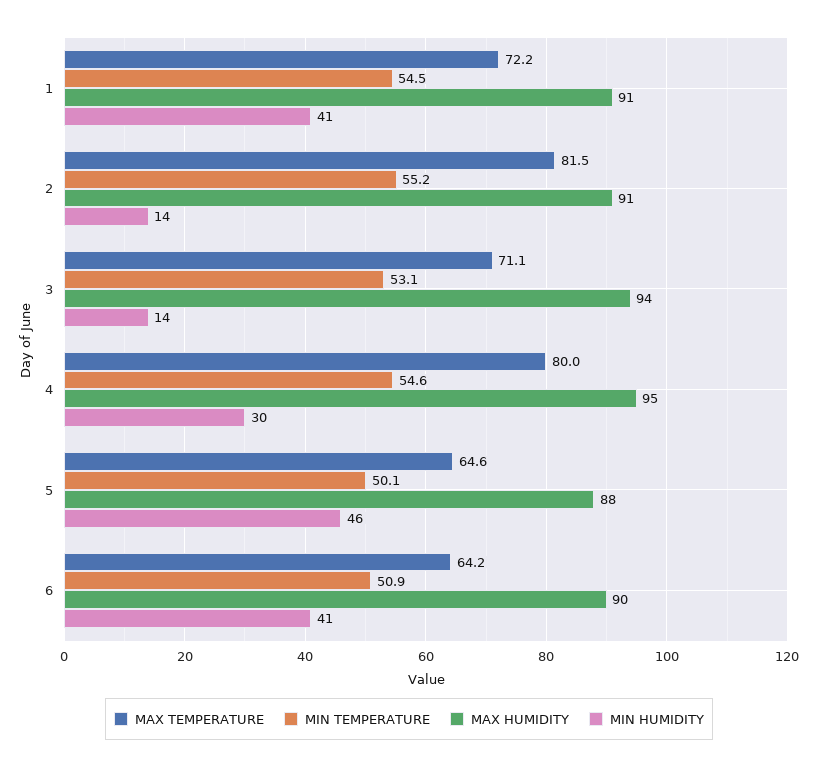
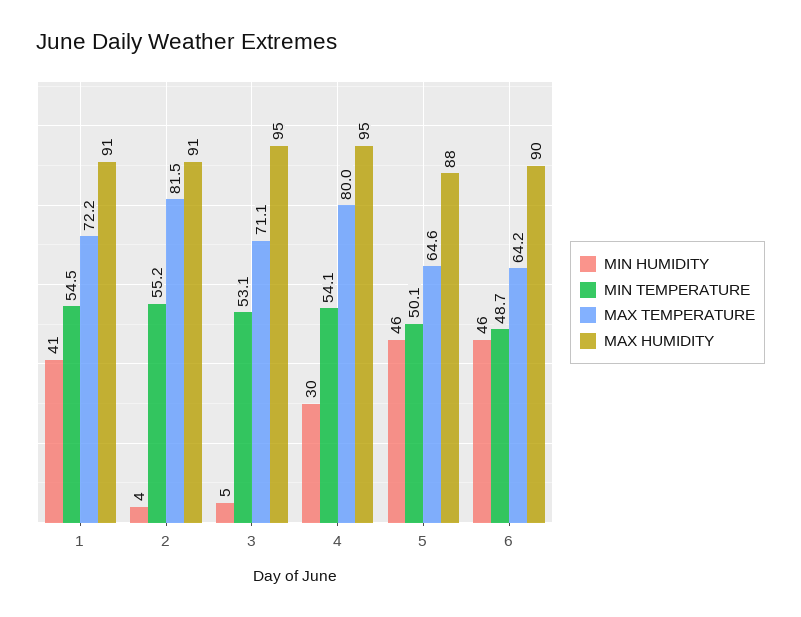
  {
    "MAX TEMPERATURE": {
      "1": 72.2,
      "2": 81.5,
      "3": 71.1,
      "4": 80,
      "5": 64.6,
      "6": 64.2
    },
    "MIN TEMPERATURE": {
      "1": 54.5,
      "2": 55.2,
      "3": 53.1,
-     "4": 54.6,
+     "4": 54.1,
      "5": 50.1,
-     "6": 50.9
+     "6": 48.7
    },
    "MAX HUMIDITY": {
      "1": 91,
      "2": 91,
-     "3": 94,
+     "3": 95,
      "4": 95,
      "5": 88,
      "6": 90
    },
    "MIN HUMIDITY": {
      "1": 41,
-     "2": 14,
+     "2": 4,
-     "3": 14,
+     "3": 5,
      "4": 30,
      "5": 46,
-     "6": 41
+     "6": 46
    }
  }

